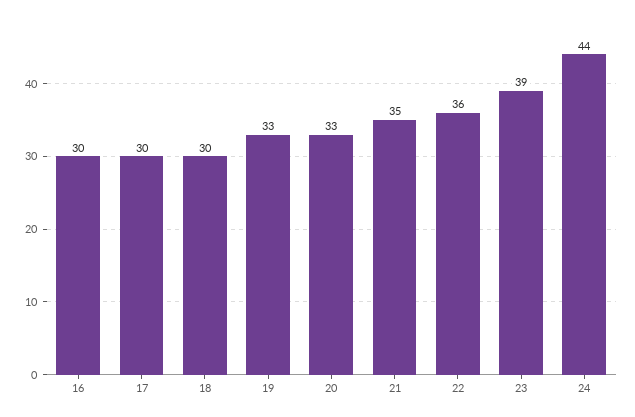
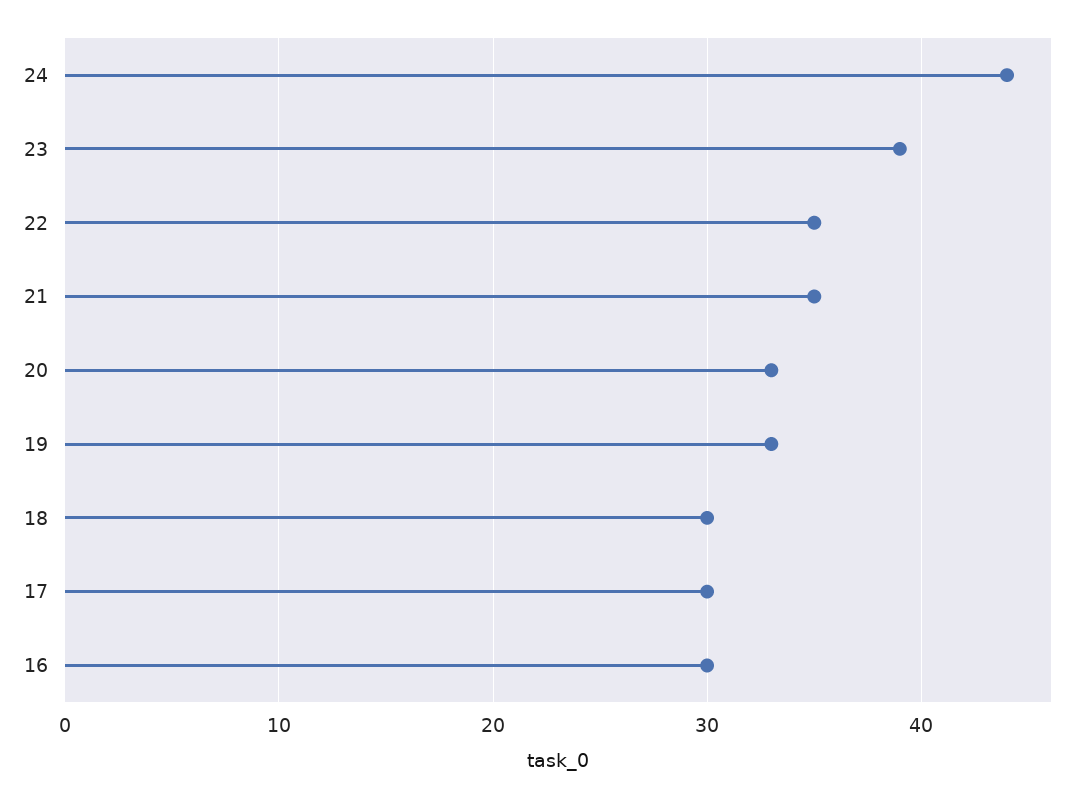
  {
    "16": 30,
    "17": 30,
    "18": 30,
    "19": 33,
    "20": 33,
    "21": 35,
-   "22": 36,
+   "22": 35,
    "23": 39,
    "24": 44
  }

